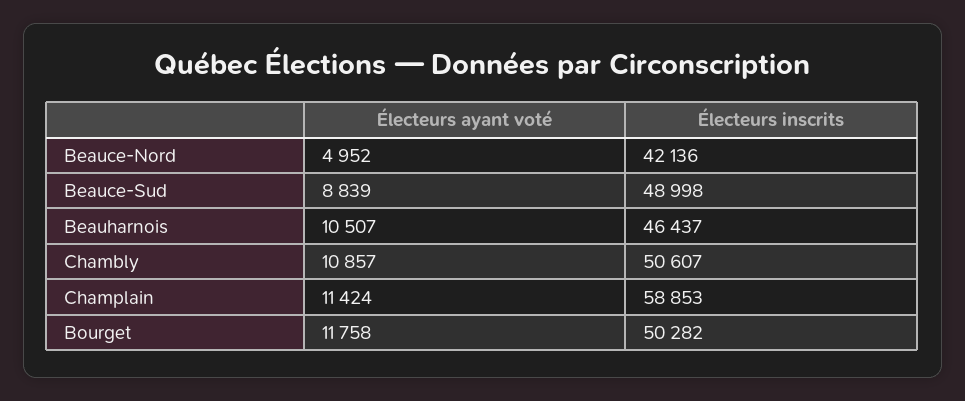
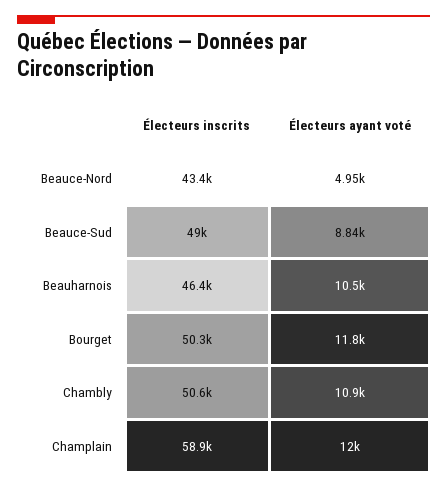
  {
    "Électeurs ayant voté": {
      "Beauce-Nord": 4952,
      "Beauce-Sud": 8839,
      "Beauharnois": 10507,
      "Chambly": 10857,
-     "Champlain": 11424,
+     "Champlain": 12000,
      "Bourget": 11758
    },
    "Électeurs inscrits": {
-     "Beauce-Nord": 42136,
+     "Beauce-Nord": 43400,
      "Beauce-Sud": 48998,
      "Beauharnois": 46437,
      "Chambly": 50607,
      "Champlain": 58853,
      "Bourget": 50282
    }
  }

